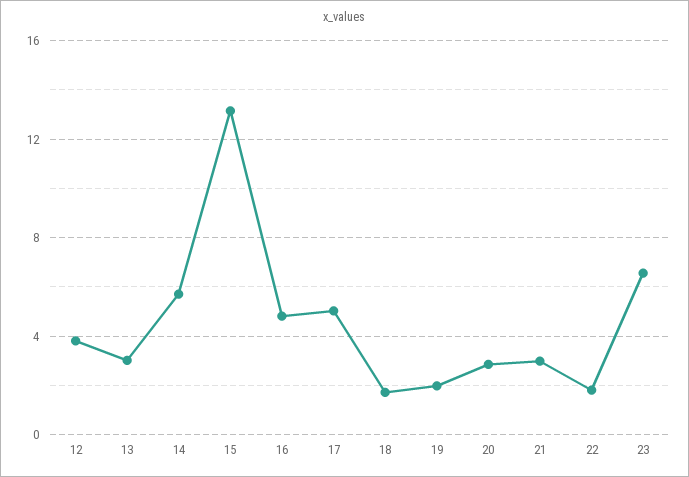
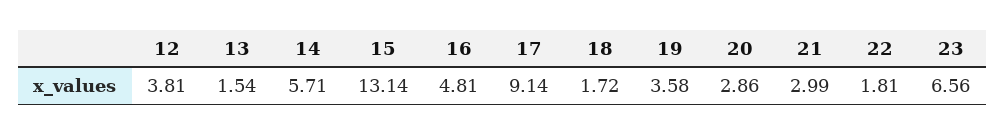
  {
    "12": 3.81,
-   "13": 3,
+   "13": 1.54,
    "14": 5.71,
    "15": 13.14,
    "16": 4.81,
-   "17": 5,
+   "17": 9.14,
    "18": 1.72,
-   "19": 2,
+   "19": 3.58,
    "20": 2.86,
    "21": 2.99,
    "22": 1.81,
    "23": 6.56
  }

